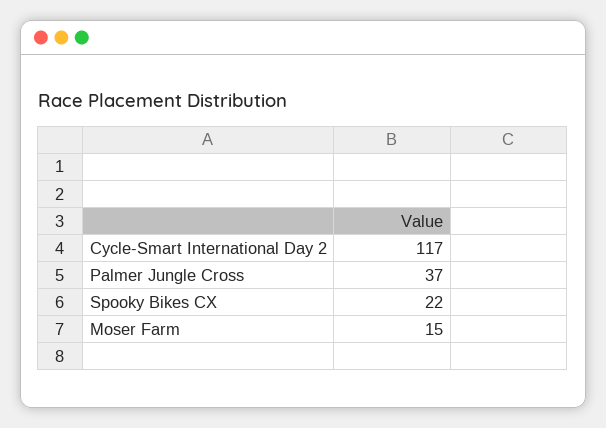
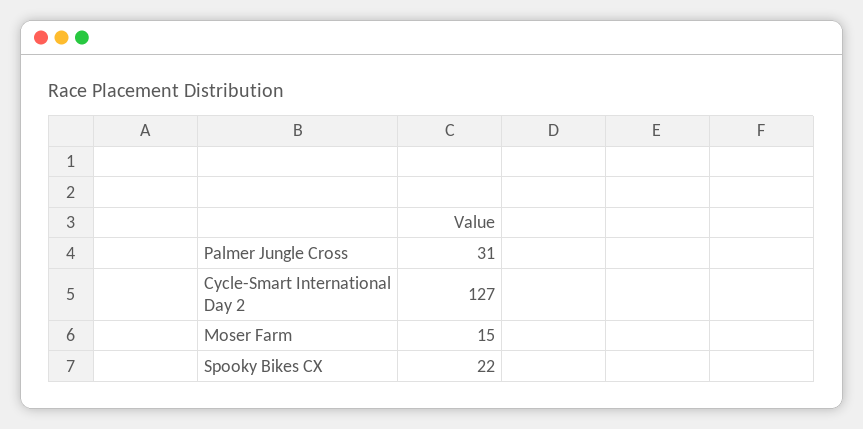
  {
-   "Cycle-Smart International Day 2": 117,
+   "Cycle-Smart International Day 2": 127,
-   "Palmer Jungle Cross": 37,
+   "Palmer Jungle Cross": 31,
    "Spooky Bikes CX": 22,
    "Moser Farm": 15
  }

